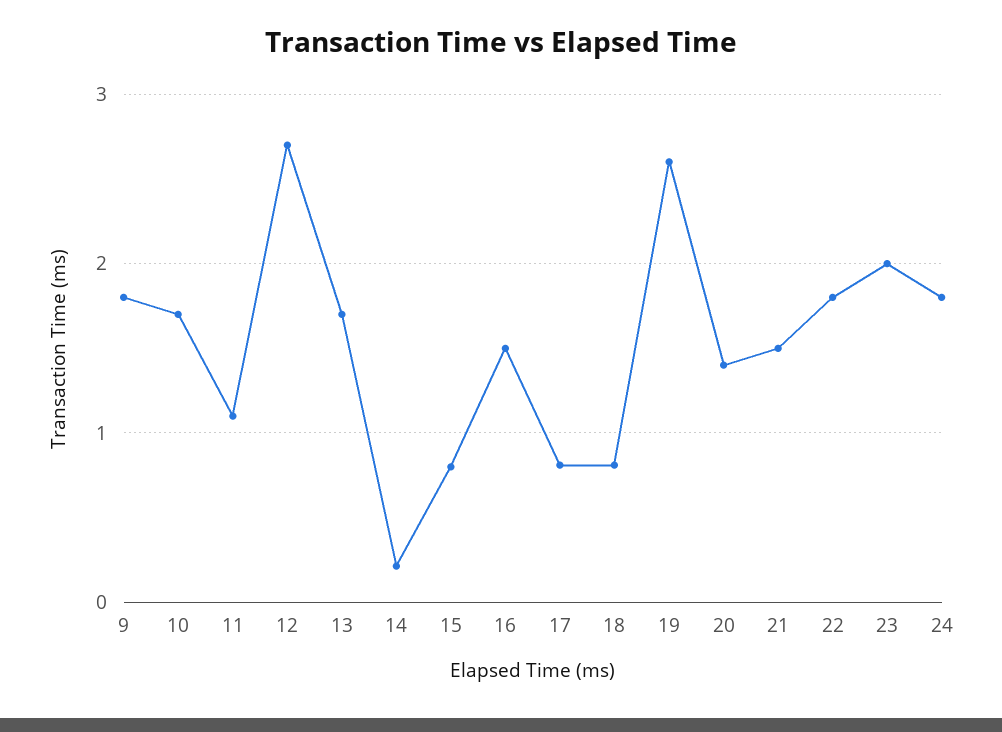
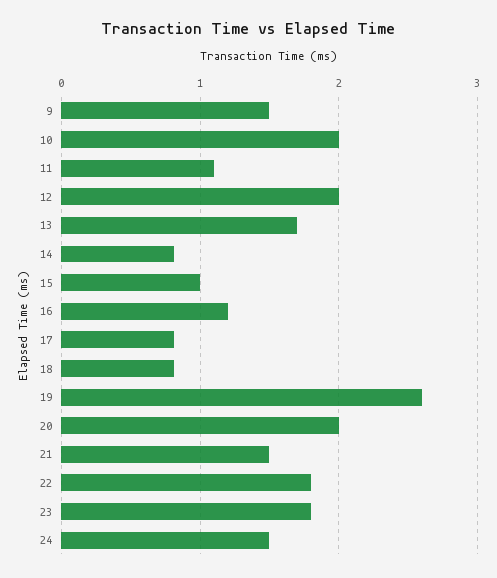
  {
-   "9": 1.8,
+   "9": 1.5,
-   "10": 1.7,
+   "10": 2,
    "11": 1.1,
-   "12": 2.7,
+   "12": 2,
    "13": 1.7,
-   "14": 0.2,
+   "14": 0.8,
-   "15": 0.8,
+   "15": 1,
-   "16": 1.5,
+   "16": 1.2,
    "17": 0.8,
    "18": 0.8,
    "19": 2.6,
-   "20": 1.4,
+   "20": 2,
    "21": 1.5,
    "22": 1.8,
-   "23": 2,
+   "23": 1.8,
-   "24": 1.8
+   "24": 1.5
  }

